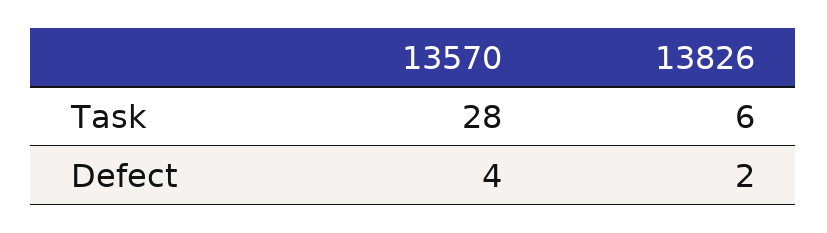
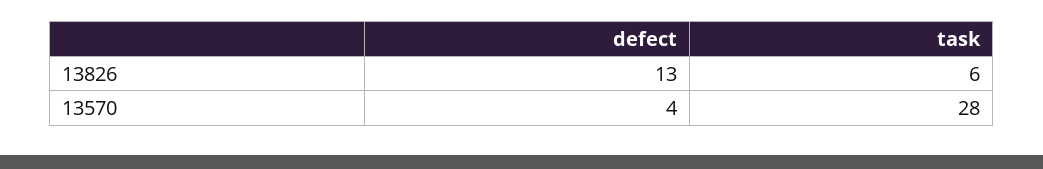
  {
    "13570": {
      "Task": 28,
      "Defect": 4
    },
    "13826": {
      "Task": 6,
-     "Defect": 2
+     "Defect": 13
    }
  }

